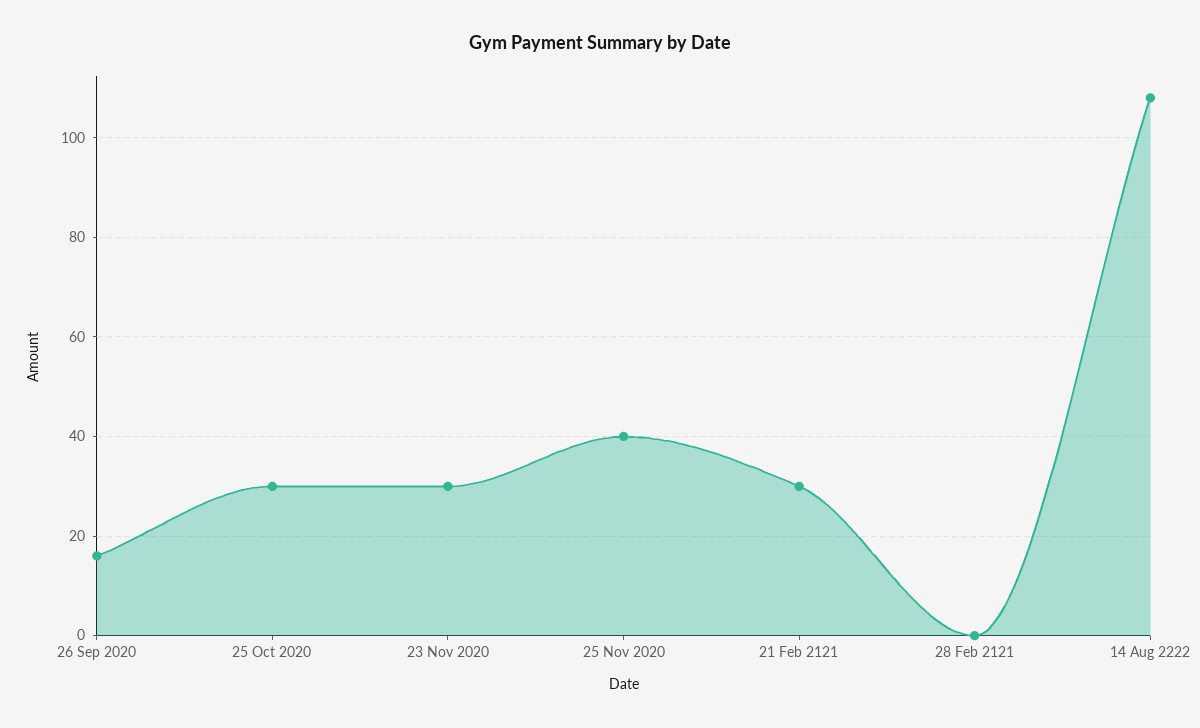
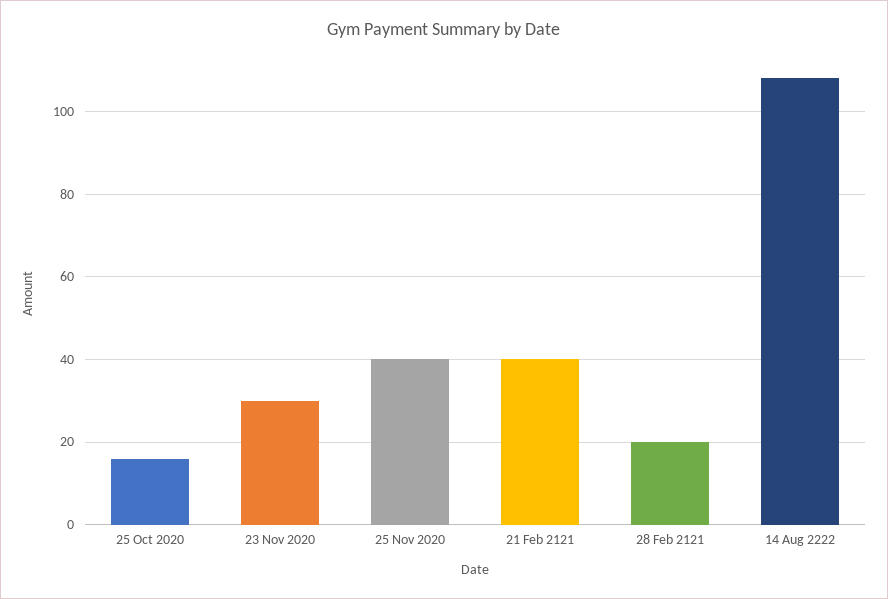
  {
-   "26 Sep 2020": 15,
-   "25 Oct 2020": 30,
+   "25 Oct 2020": 15,
    "23 Nov 2020": 30,
    "25 Nov 2020": 40,
-   "21 Feb 2121": 30,
+   "21 Feb 2121": 40,
-   "28 Feb 2121": 0,
+   "28 Feb 2121": 20,
    "14 Aug 2222": 110
  }

